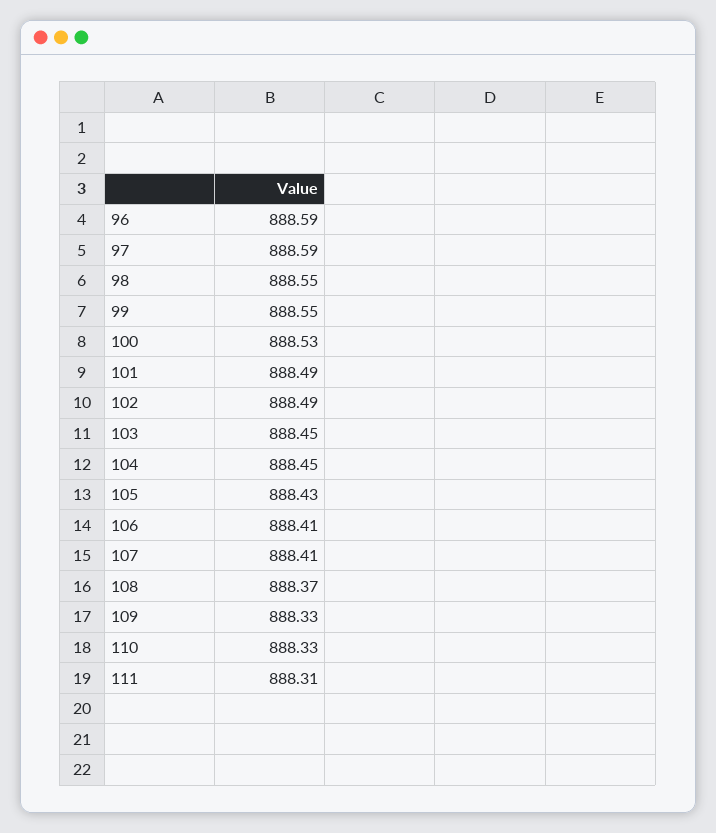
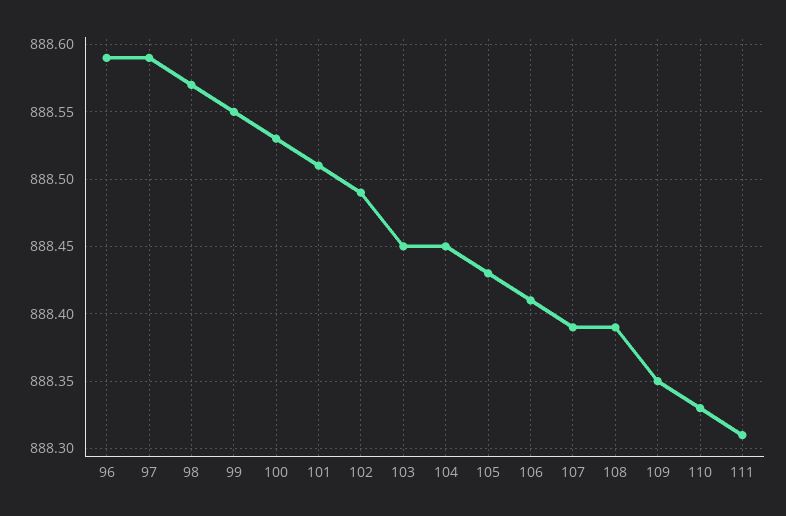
  {
    "96": 888.59,
    "97": 888.59,
-   "98": 888.55,
+   "98": 888.57,
    "99": 888.55,
    "100": 888.53,
-   "101": 888.49,
+   "101": 888.51,
    "102": 888.49,
    "103": 888.45,
    "104": 888.45,
    "105": 888.43,
    "106": 888.41,
-   "107": 888.41,
+   "107": 888.39,
-   "108": 888.37,
+   "108": 888.39,
-   "109": 888.33,
+   "109": 888.35,
    "110": 888.33,
    "111": 888.31
  }

